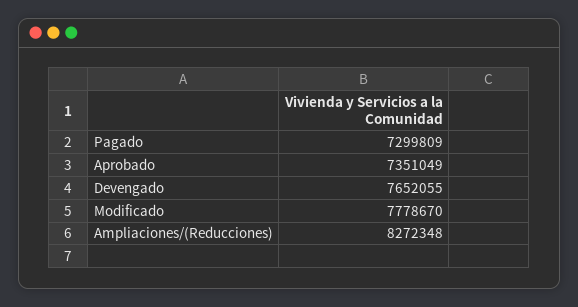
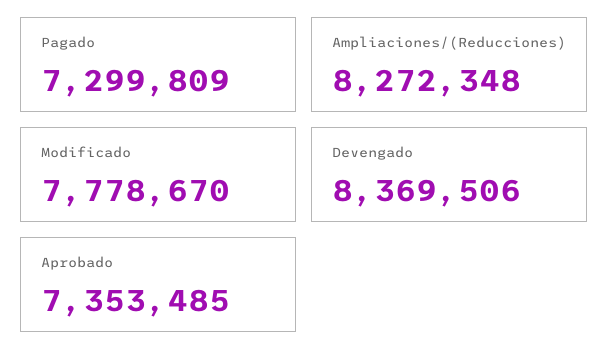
  {
    "Pagado": 7299809,
-   "Aprobado": 7351049,
+   "Aprobado": 7353485,
-   "Devengado": 7652055,
+   "Devengado": 8369506,
    "Modificado": 7778670,
    "Ampliaciones/(Reducciones)": 8272348
  }

